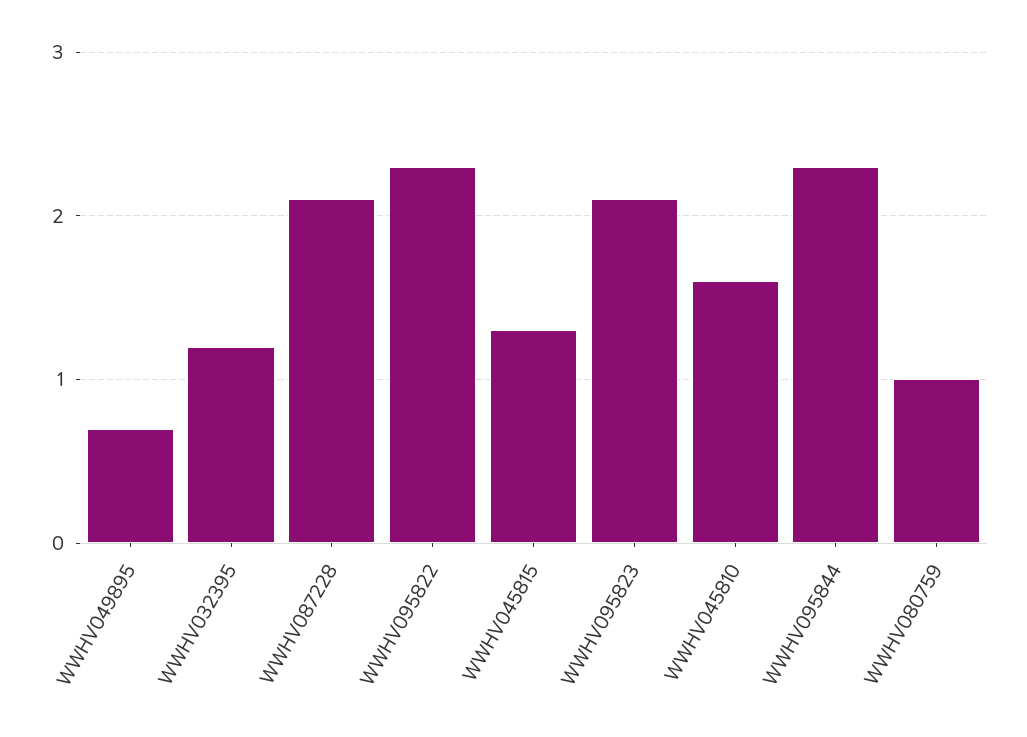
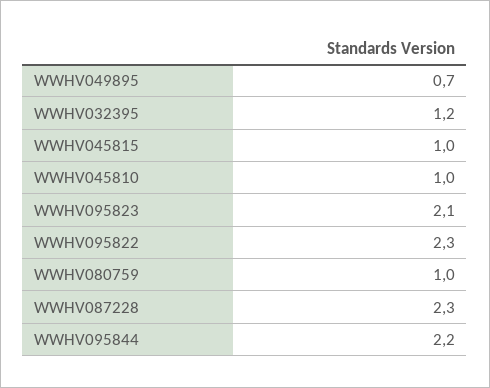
  {
    "WWHV049895": 0.7,
    "WWHV032395": 1.2,
-   "WWHV087228": 2.1,
+   "WWHV087228": 2.3,
    "WWHV095822": 2.3,
-   "WWHV045815": 1.3,
+   "WWHV045815": 1,
    "WWHV095823": 2.1,
-   "WWHV045810": 1.6,
+   "WWHV045810": 1,
-   "WWHV095844": 2.3,
+   "WWHV095844": 2.2,
    "WWHV080759": 1
  }

